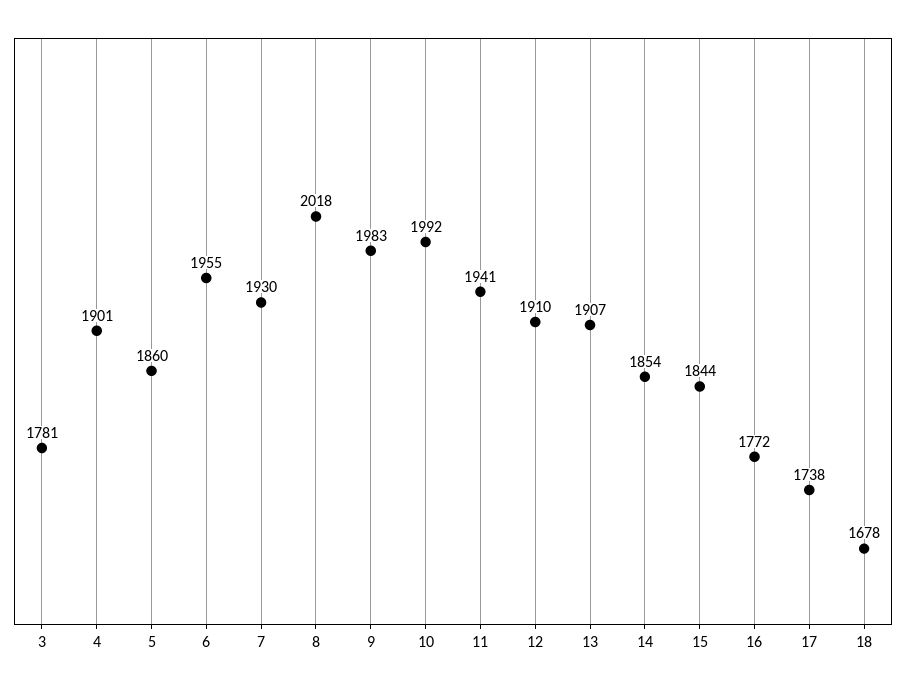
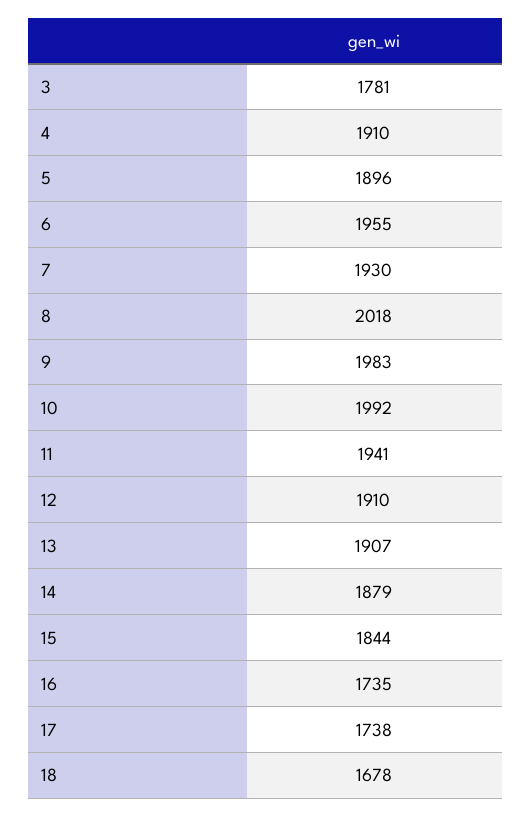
  {
    "3": 1781,
-   "4": 1901,
+   "4": 1910,
-   "5": 1860,
+   "5": 1896,
    "6": 1955,
    "7": 1930,
    "8": 2018,
    "9": 1983,
    "10": 1992,
    "11": 1941,
    "12": 1910,
    "13": 1907,
-   "14": 1854,
+   "14": 1879,
    "15": 1844,
-   "16": 1772,
+   "16": 1735,
    "17": 1738,
    "18": 1678
  }

